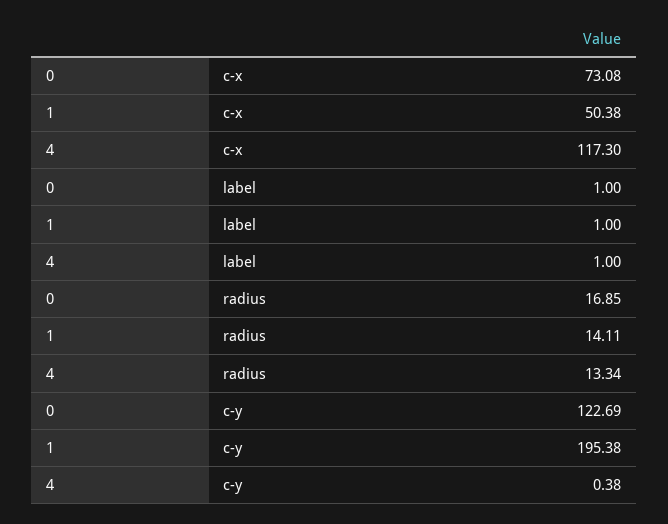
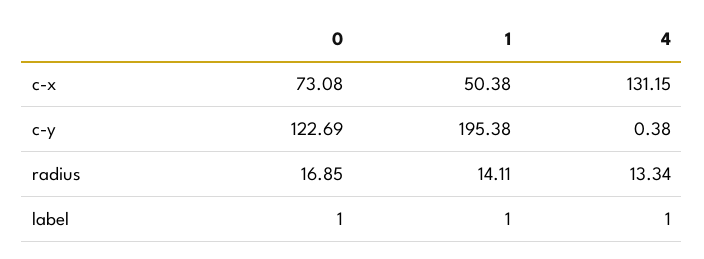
  {
    "0": {
      "c-x": 73.08,
      "label": 1,
      "radius": 16.85,
      "c-y": 122.69
    },
    "1": {
      "c-x": 50.38,
      "label": 1,
      "radius": 14.11,
      "c-y": 195.38
    },
    "4": {
-     "c-x": 117.3,
+     "c-x": 131.15,
      "label": 1,
      "radius": 13.34,
      "c-y": 0.38
    }
  }

